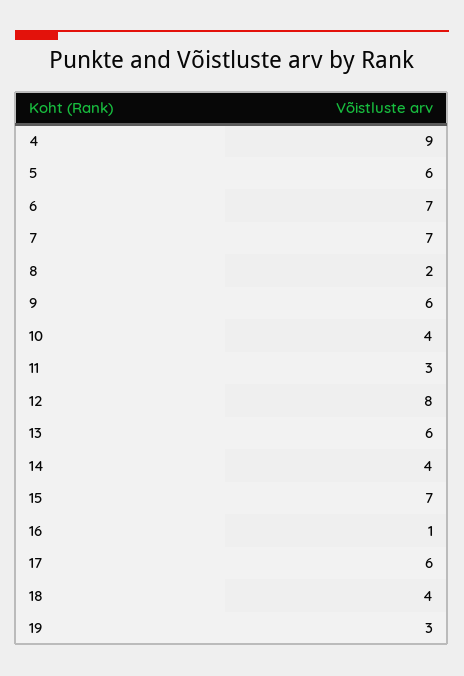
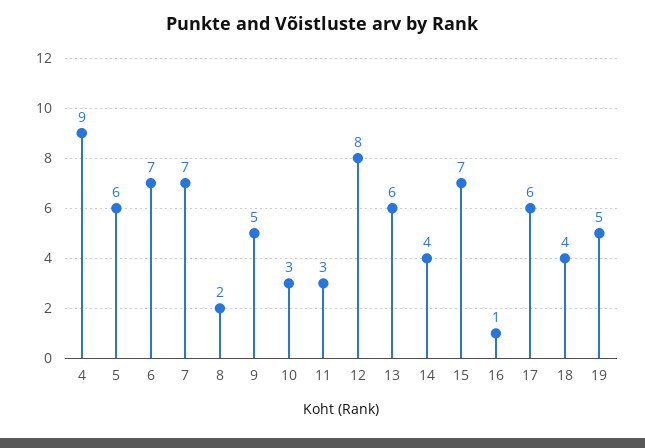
  {
    "4": 9,
    "5": 6,
    "6": 7,
    "7": 7,
    "8": 2,
-   "9": 6,
+   "9": 5,
-   "10": 4,
+   "10": 3,
    "11": 3,
    "12": 8,
    "13": 6,
    "14": 4,
    "15": 7,
    "16": 1,
    "17": 6,
    "18": 4,
-   "19": 3
+   "19": 5
  }

